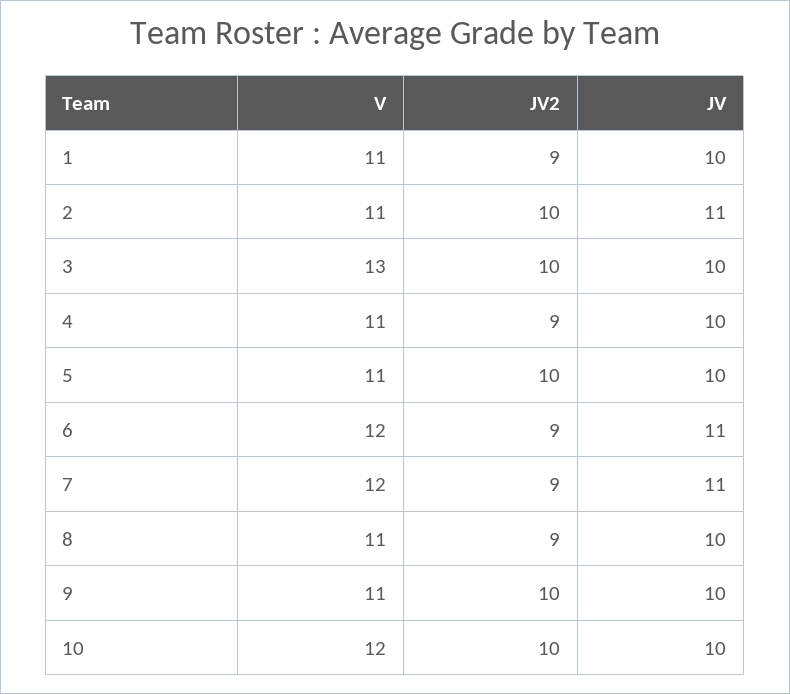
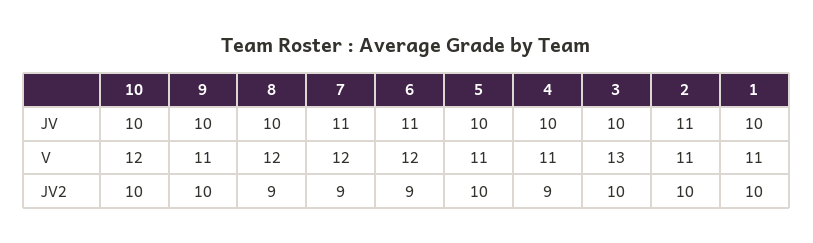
  {
    "V": {
      "1": 11,
      "2": 11,
      "3": 13,
      "4": 11,
      "5": 11,
      "6": 12,
      "7": 12,
-     "8": 11,
+     "8": 12,
      "9": 11,
      "10": 12
    },
    "JV2": {
-     "1": 9,
+     "1": 10,
      "2": 10,
      "3": 10,
      "4": 9,
      "5": 10,
      "6": 9,
      "7": 9,
      "8": 9,
      "9": 10,
      "10": 10
    },
    "JV": {
      "1": 10,
      "2": 11,
      "3": 10,
      "4": 10,
      "5": 10,
      "6": 11,
      "7": 11,
      "8": 10,
      "9": 10,
      "10": 10
    }
  }

